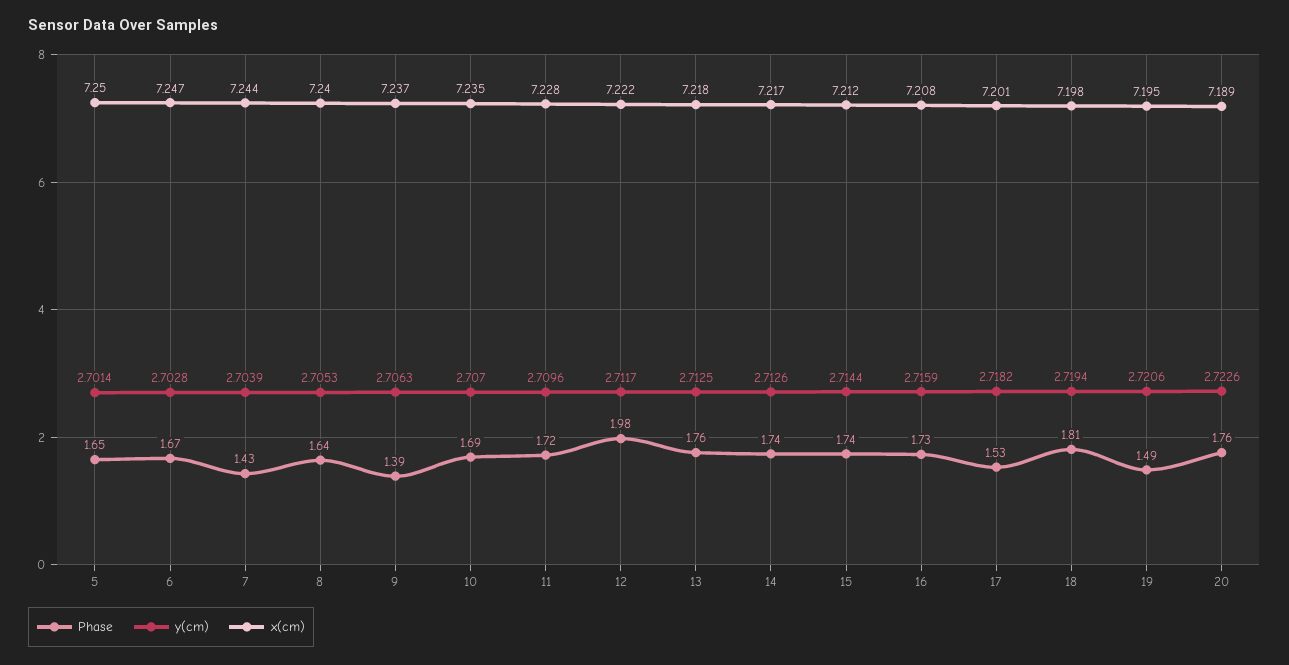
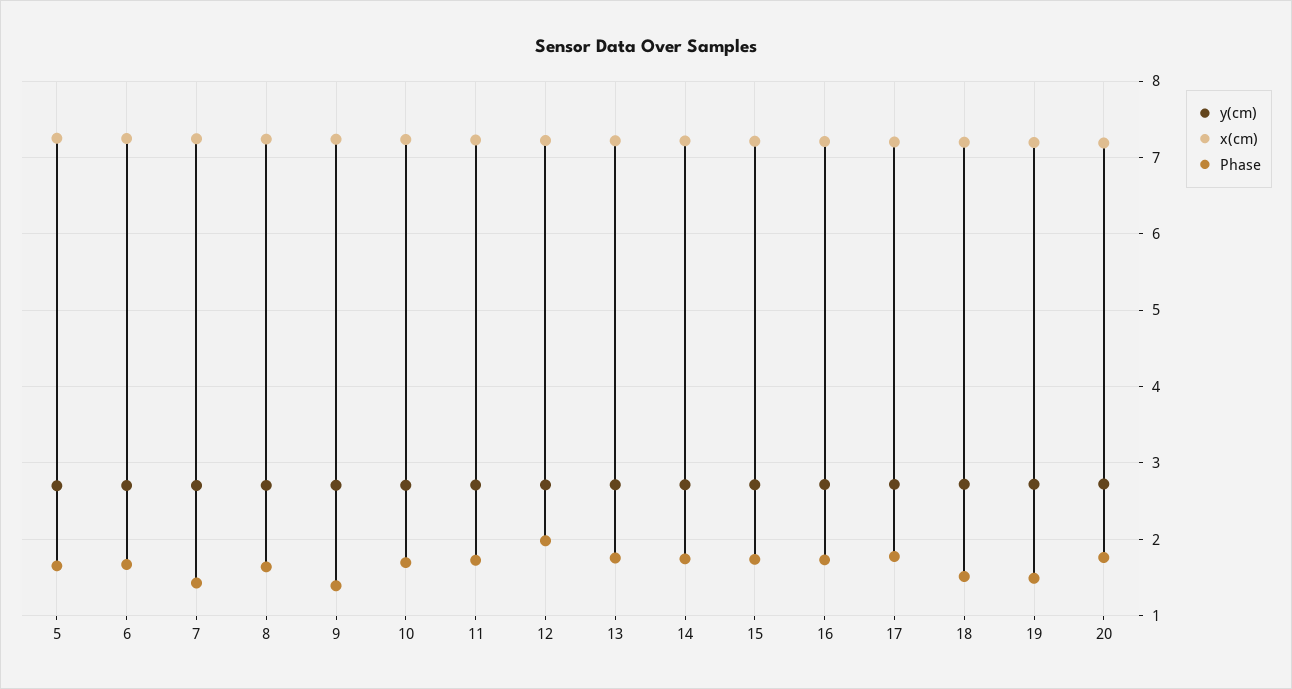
  {
    "Phase": {
      "5": 1.65,
      "6": 1.67,
      "7": 1.43,
      "8": 1.64,
      "9": 1.39,
      "10": 1.69,
      "11": 1.72,
      "12": 1.98,
      "13": 1.76,
      "14": 1.74,
      "15": 1.74,
      "16": 1.73,
-     "17": 1.53,
+     "17": 1.8,
-     "18": 1.81,
+     "18": 1.5,
      "19": 1.49,
      "20": 1.76
    },
    "y(cm)": {
      "5": 2.7014,
      "6": 2.7028,
      "7": 2.7039,
      "8": 2.7053,
      "9": 2.7063,
      "10": 2.707,
      "11": 2.7096,
      "12": 2.7117,
      "13": 2.7125,
      "14": 2.7126,
      "15": 2.7144,
      "16": 2.7159,
      "17": 2.7182,
      "18": 2.7194,
      "19": 2.7206,
      "20": 2.7226
    },
    "x(cm)": {
      "5": 7.25,
      "6": 7.247,
      "7": 7.244,
      "8": 7.24,
      "9": 7.237,
      "10": 7.235,
      "11": 7.228,
      "12": 7.222,
      "13": 7.218,
      "14": 7.217,
      "15": 7.212,
      "16": 7.208,
      "17": 7.201,
      "18": 7.198,
      "19": 7.195,
      "20": 7.189
    }
  }

